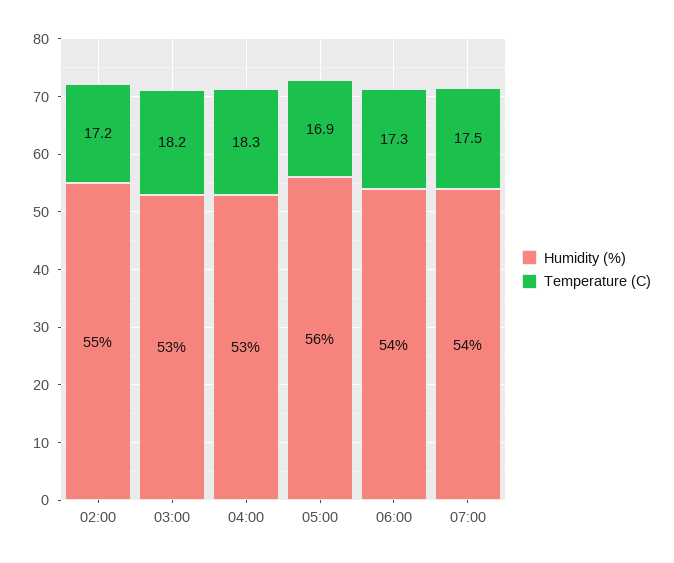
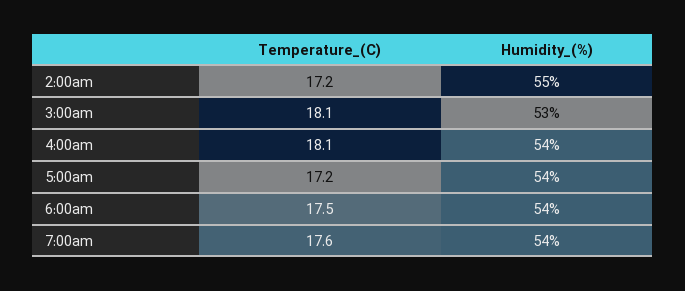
  {
    "Humidity (%)": {
      "02:00": 55,
      "03:00": 53,
-     "04:00": 53,
+     "04:00": 54,
-     "05:00": 56,
+     "05:00": 54,
      "06:00": 54,
      "07:00": 54
    },
    "Temperature (C)": {
      "02:00": 17.2,
-     "03:00": 18.2,
+     "03:00": 18.1,
-     "04:00": 18.3,
+     "04:00": 18.1,
-     "05:00": 16.9,
+     "05:00": 17.2,
-     "06:00": 17.3,
+     "06:00": 17.5,
-     "07:00": 17.5
+     "07:00": 17.6
    }
  }

